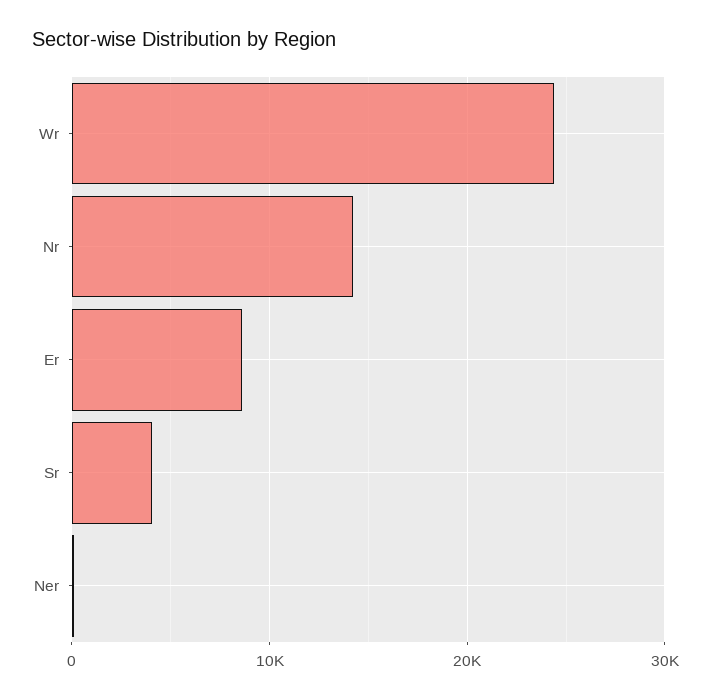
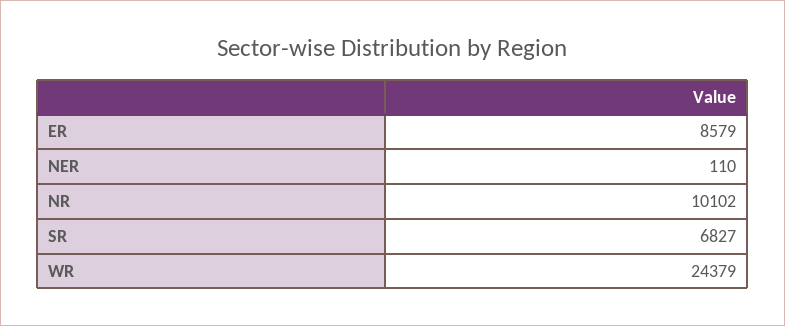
  {
    "Wr": 24379,
-   "Nr": 14000,
+   "Nr": 10102,
    "Er": 8579,
-   "Sr": 4000,
+   "Sr": 6827,
    "Ner": 110
  }

